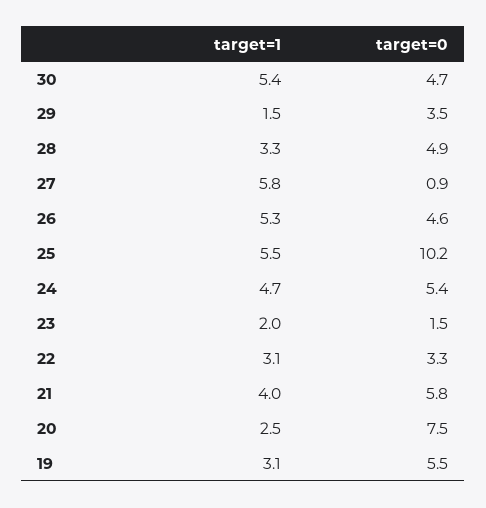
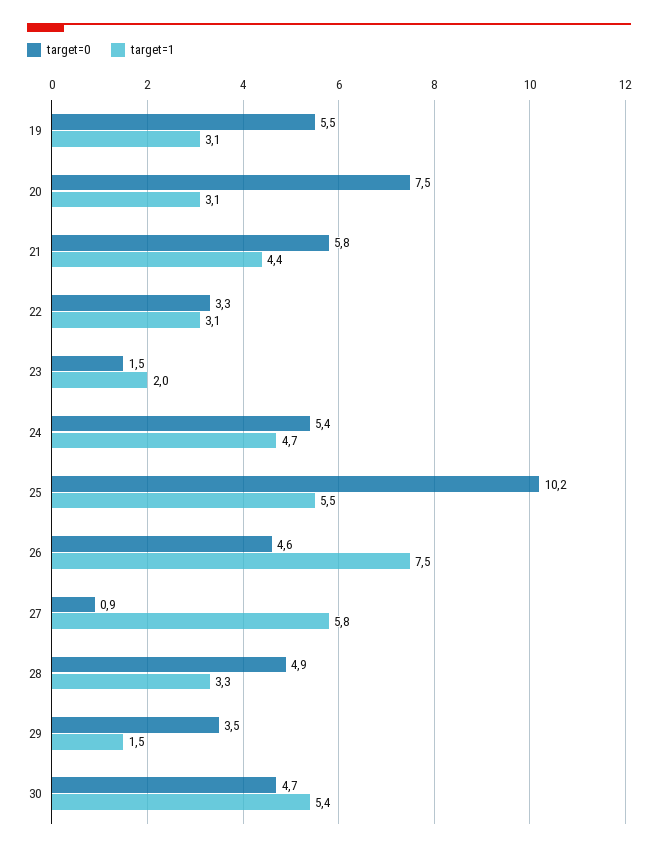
  {
    "target=1": {
      "30": 5.4,
      "29": 1.5,
      "28": 3.3,
      "27": 5.8,
-     "26": 5.3,
+     "26": 7.5,
      "25": 5.5,
      "24": 4.7,
      "23": 2,
      "22": 3.1,
-     "21": 4,
+     "21": 4.4,
-     "20": 2.5,
+     "20": 3.1,
      "19": 3.1
    },
    "target=0": {
      "30": 4.7,
      "29": 3.5,
      "28": 4.9,
      "27": 0.9,
      "26": 4.6,
      "25": 10.2,
      "24": 5.4,
      "23": 1.5,
      "22": 3.3,
      "21": 5.8,
      "20": 7.5,
      "19": 5.5
    }
  }

